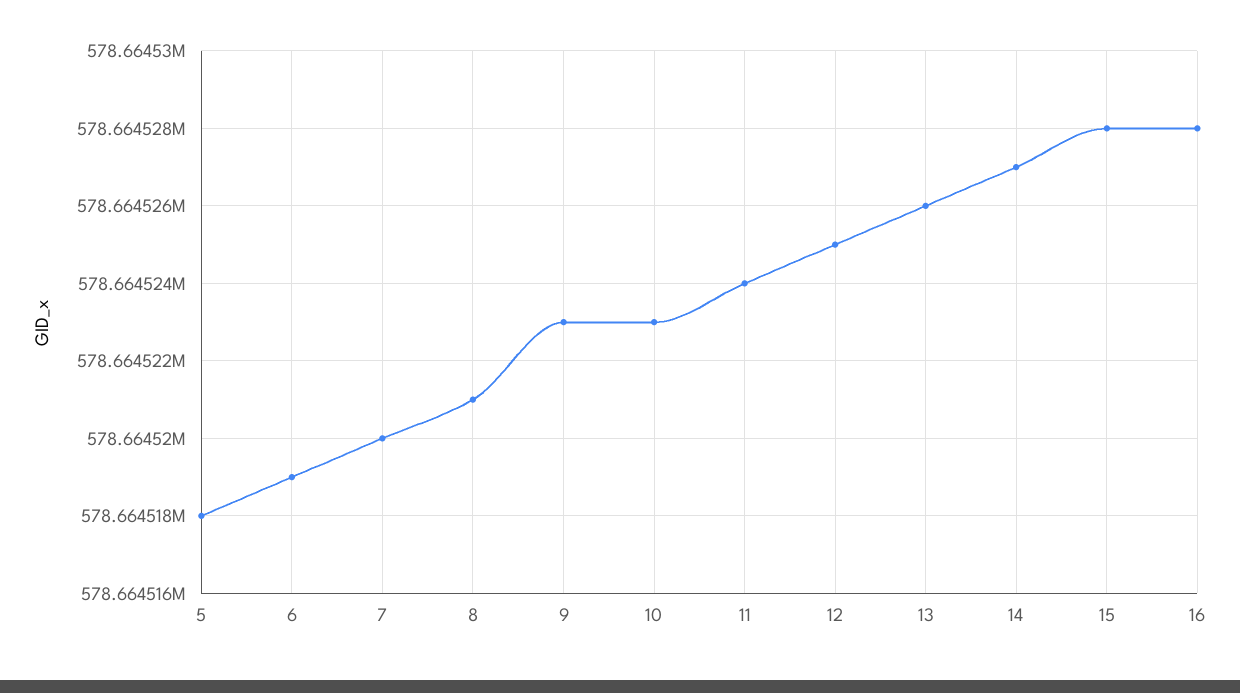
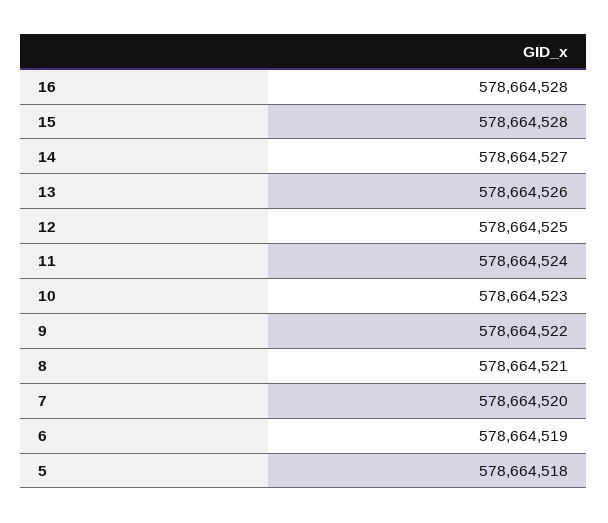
  {
    "5": 578664518,
    "6": 578664519,
    "7": 578664520,
    "8": 578664521,
-   "9": 578664523,
+   "9": 578664522,
    "10": 578664523,
    "11": 578664524,
    "12": 578664525,
    "13": 578664526,
    "14": 578664527,
    "15": 578664528,
    "16": 578664528
  }

